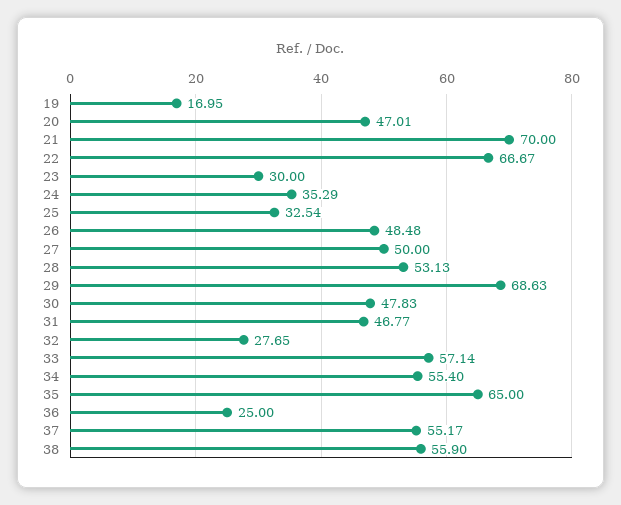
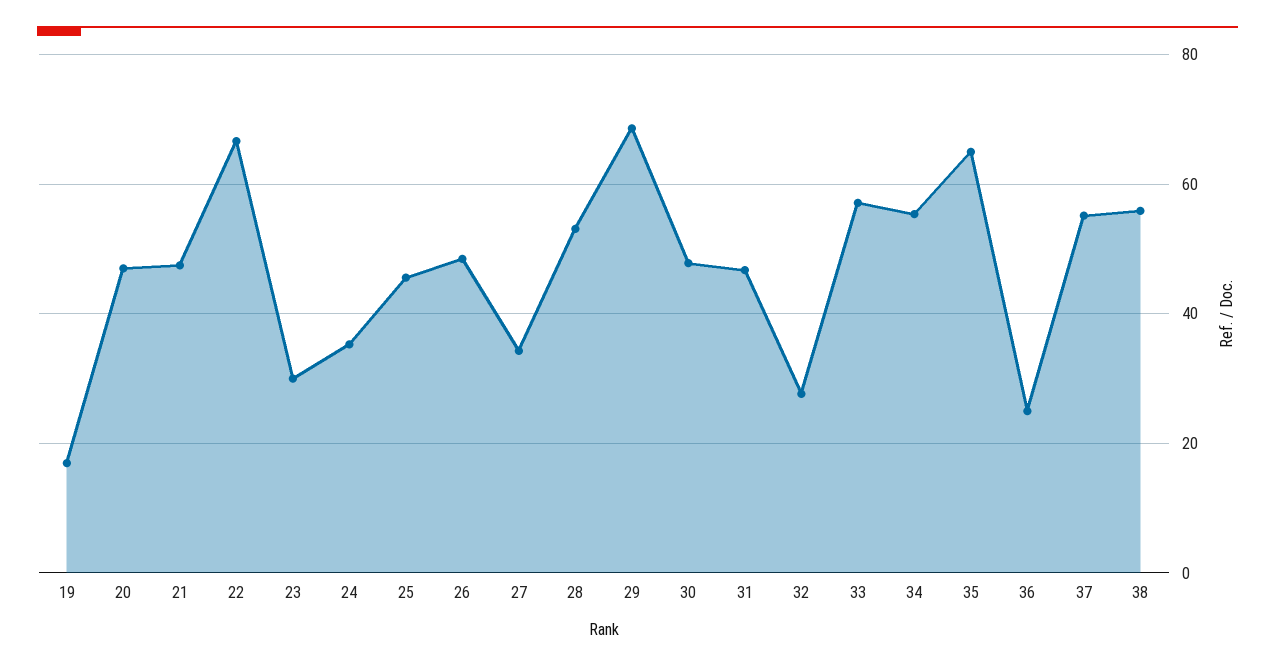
  {
    "19": 16.95,
    "20": 47.01,
-   "21": 70,
+   "21": 48,
    "22": 66.67,
    "23": 30,
    "24": 35.29,
-   "25": 32.54,
+   "25": 46,
    "26": 48.48,
-   "27": 50,
+   "27": 34,
    "28": 53.13,
    "29": 68.63,
    "30": 47.83,
    "31": 46.77,
    "32": 27.65,
    "33": 57.14,
    "34": 55.4,
    "35": 65,
    "36": 25,
    "37": 55.17,
    "38": 55.9
  }

